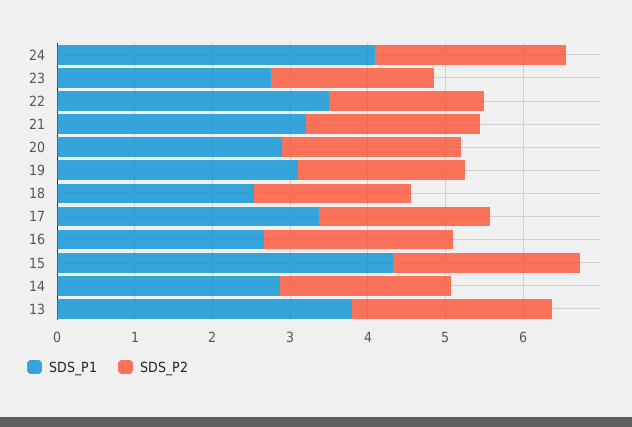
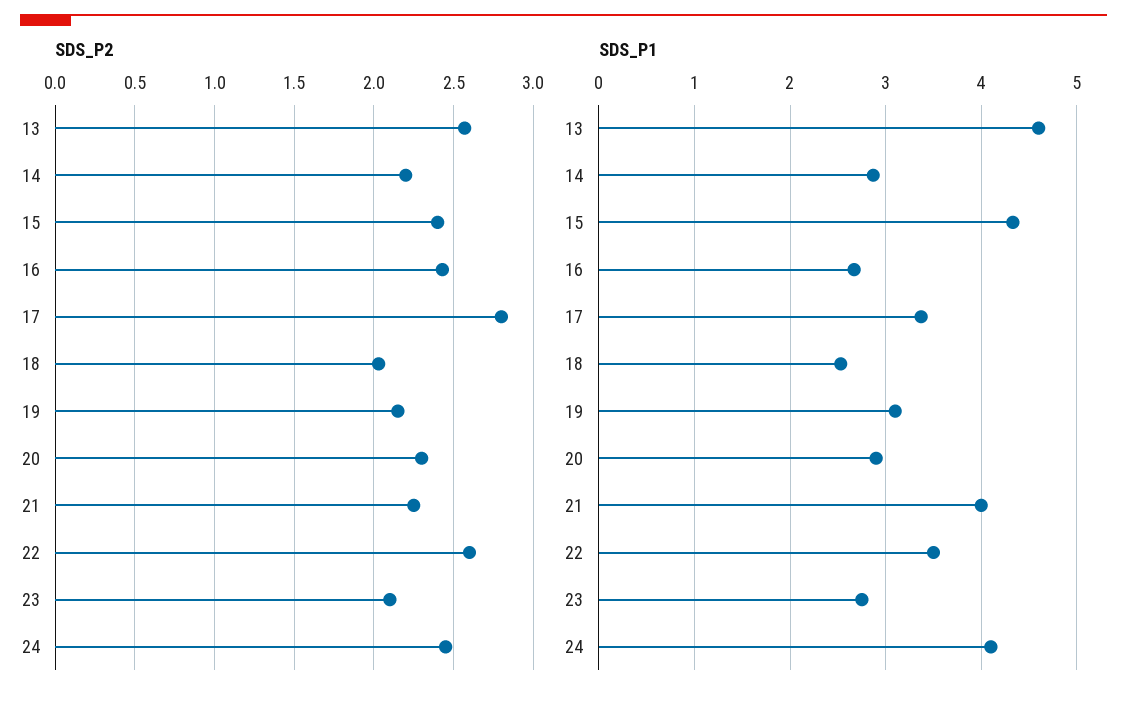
  {
    "SDS_P1": {
      "24": 4.1,
      "23": 2.8,
      "22": 3.5,
-     "21": 3.2,
+     "21": 4,
      "20": 2.9,
      "19": 3.1,
      "18": 2.5,
      "17": 3.4,
      "16": 2.7,
      "15": 4.3,
      "14": 2.9,
-     "13": 3.8
+     "13": 4.6
    },
    "SDS_P2": {
      "24": 2.45,
      "23": 2.1,
-     "22": 2,
+     "22": 2.6,
      "21": 2.25,
      "20": 2.3,
      "19": 2.15,
      "18": 2.05,
-     "17": 2.2,
+     "17": 2.8,
      "16": 2.45,
      "15": 2.4,
      "14": 2.2,
      "13": 2.55
    }
  }

